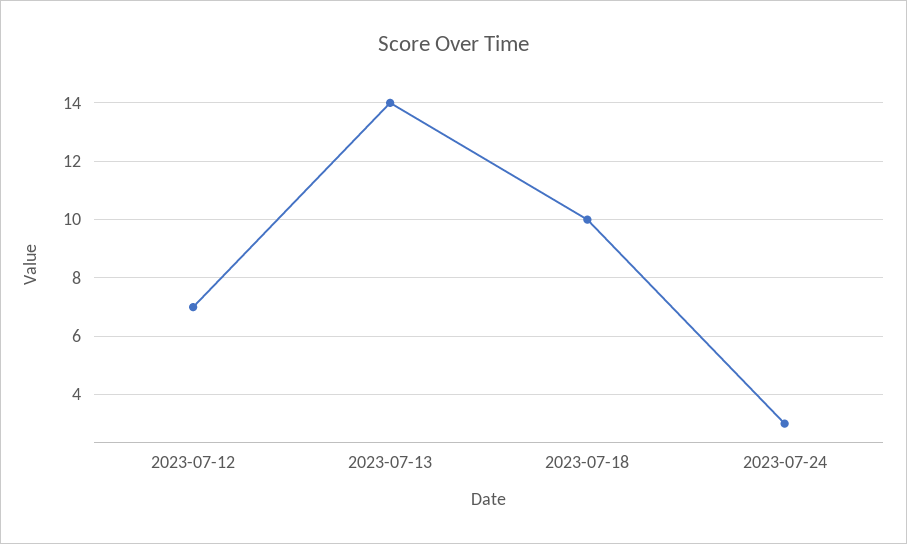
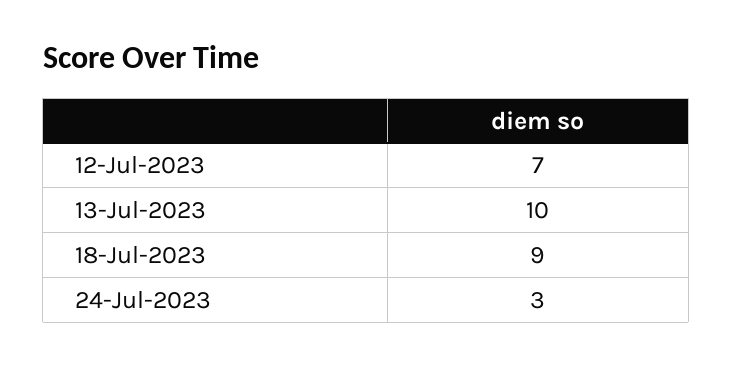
  {
    "2023-07-12": 7,
-   "2023-07-13": 14,
+   "2023-07-13": 10,
-   "2023-07-18": 10,
+   "2023-07-18": 9,
    "2023-07-24": 3
  }

